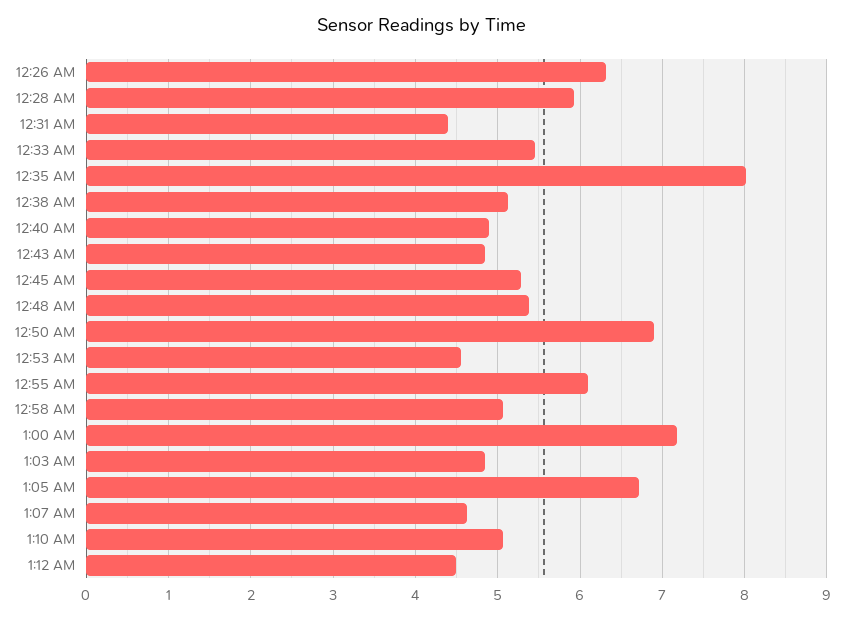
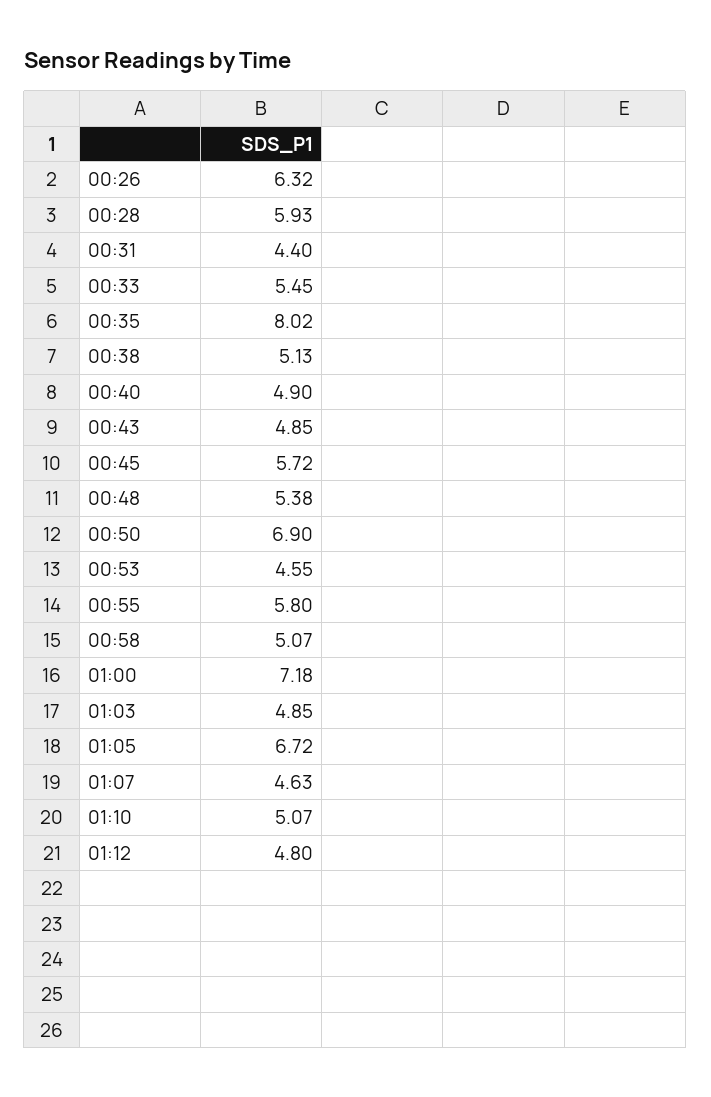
  {
    "12:26 AM": 6.32,
    "12:28 AM": 5.93,
    "12:31 AM": 4.4,
    "12:33 AM": 5.45,
    "12:35 AM": 8.02,
    "12:38 AM": 5.13,
    "12:40 AM": 4.9,
    "12:43 AM": 4.85,
-   "12:45 AM": 5.3,
+   "12:45 AM": 5.72,
    "12:48 AM": 5.38,
    "12:50 AM": 6.9,
    "12:53 AM": 4.55,
-   "12:55 AM": 6.1,
+   "12:55 AM": 5.8,
    "12:58 AM": 5.07,
    "1:00 AM": 7.18,
    "1:03 AM": 4.85,
    "1:05 AM": 6.72,
    "1:07 AM": 4.63,
    "1:10 AM": 5.07,
-   "1:12 AM": 4.5
+   "1:12 AM": 4.8
  }

